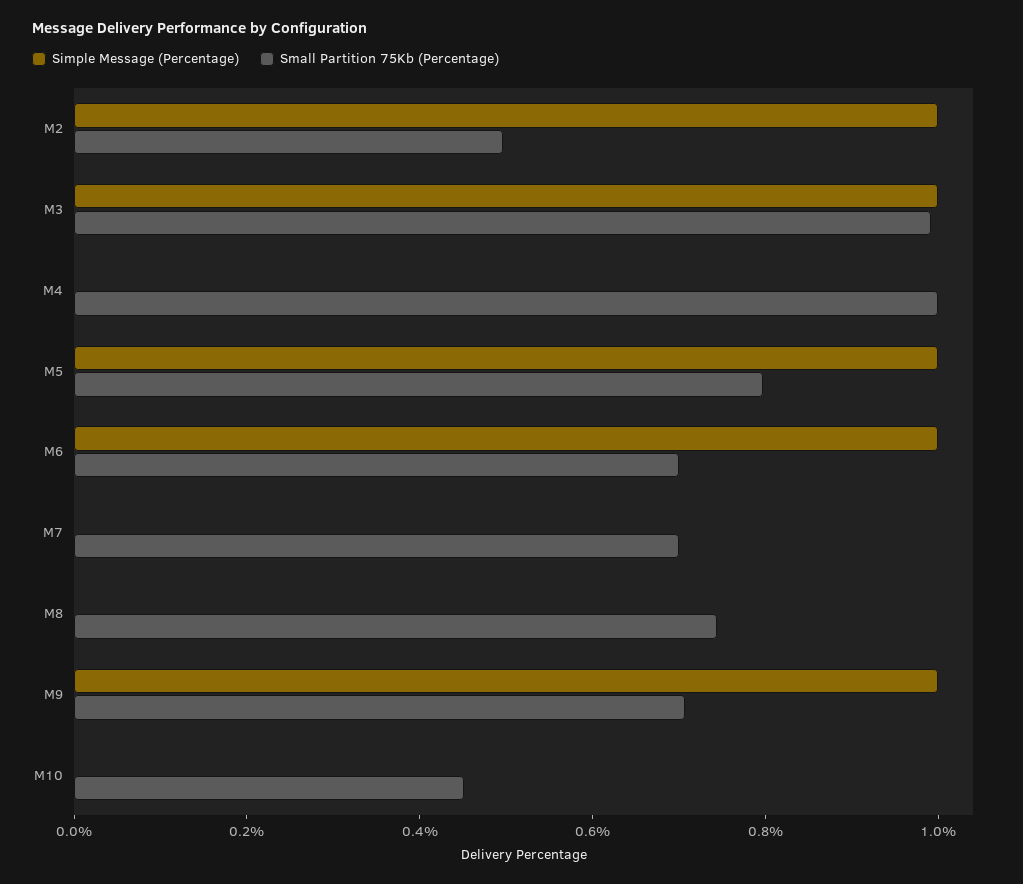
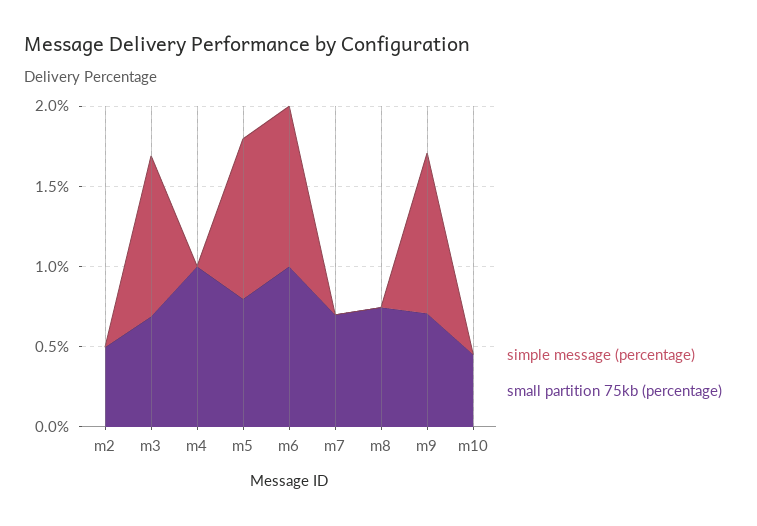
  {
    "Simple Message (Percentage)": {
-     "M2": 1,
+     "M2": 0,
      "M3": 1,
      "M4": 0,
      "M5": 1,
      "M6": 1,
      "M7": 0,
      "M8": 0,
      "M9": 1,
      "M10": 0
    },
    "Small Partition 75Kb (Percentage)": {
      "M2": 0.5,
-     "M3": 1,
+     "M3": 0.7,
      "M4": 1,
      "M5": 0.8,
-     "M6": 0.7,
+     "M6": 1,
      "M7": 0.7,
      "M8": 0.75,
      "M9": 0.7,
      "M10": 0.45
    }
  }

